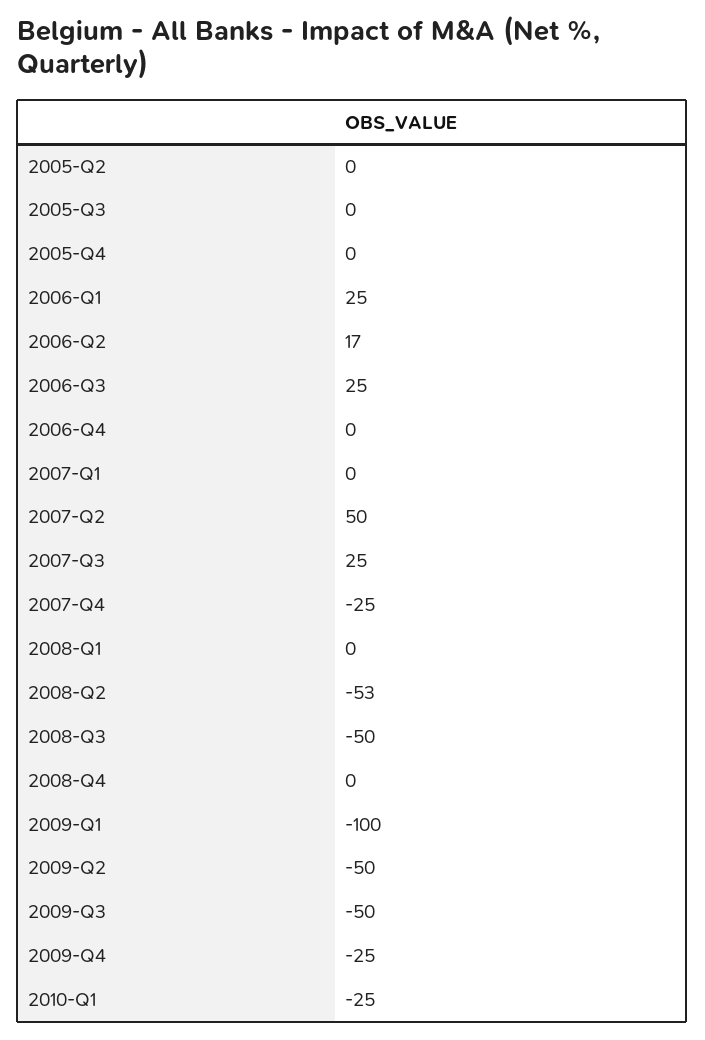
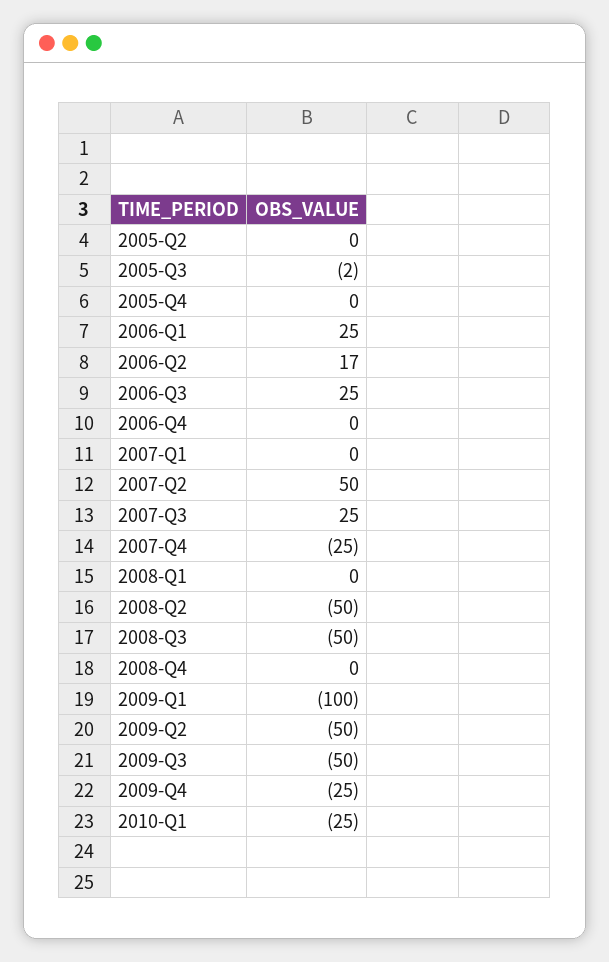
  {
    "2005-Q2": 0,
-   "2005-Q3": 0,
+   "2005-Q3": -2,
    "2005-Q4": 0,
    "2006-Q1": 25,
    "2006-Q2": 17,
    "2006-Q3": 25,
    "2006-Q4": 0,
    "2007-Q1": 0,
    "2007-Q2": 50,
    "2007-Q3": 25,
    "2007-Q4": -25,
    "2008-Q1": 0,
-   "2008-Q2": -53,
+   "2008-Q2": -50,
    "2008-Q3": -50,
    "2008-Q4": 0,
    "2009-Q1": -100,
    "2009-Q2": -50,
    "2009-Q3": -50,
    "2009-Q4": -25,
    "2010-Q1": -25
  }

